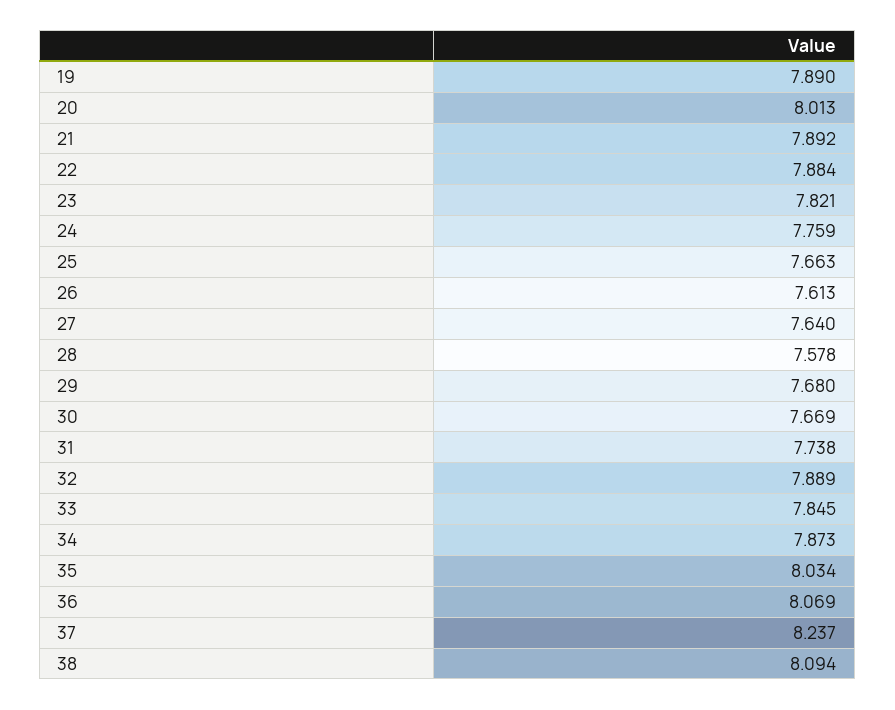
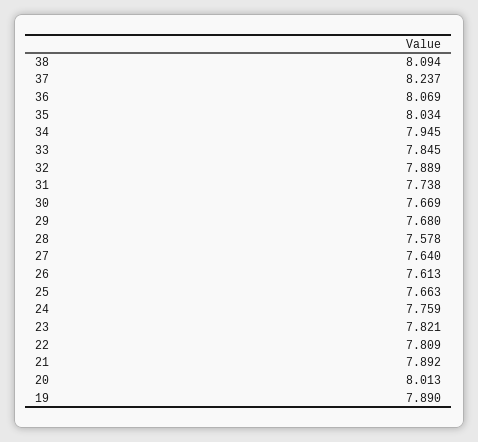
  {
    "19": 7.89,
    "20": 8.013,
    "21": 7.892,
-   "22": 7.884,
+   "22": 7.809,
    "23": 7.821,
    "24": 7.759,
    "25": 7.663,
    "26": 7.613,
    "27": 7.64,
    "28": 7.578,
    "29": 7.68,
    "30": 7.669,
    "31": 7.738,
    "32": 7.889,
    "33": 7.845,
-   "34": 7.873,
+   "34": 7.945,
    "35": 8.034,
    "36": 8.069,
    "37": 8.237,
    "38": 8.094
  }

